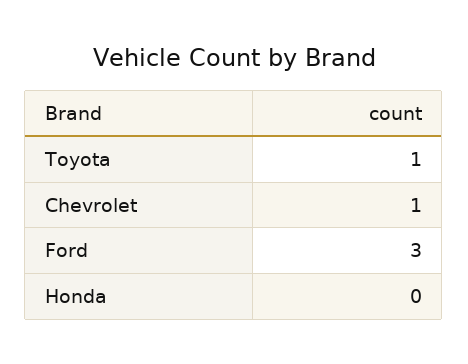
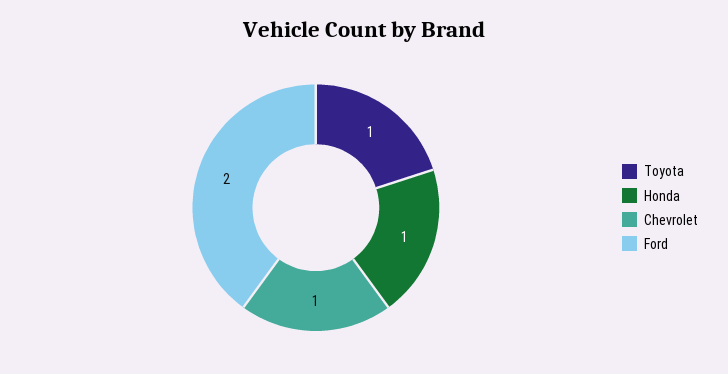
  {
    "Toyota": 1,
    "Chevrolet": 1,
-   "Ford": 3,
+   "Ford": 2,
-   "Honda": 0
+   "Honda": 1
  }

